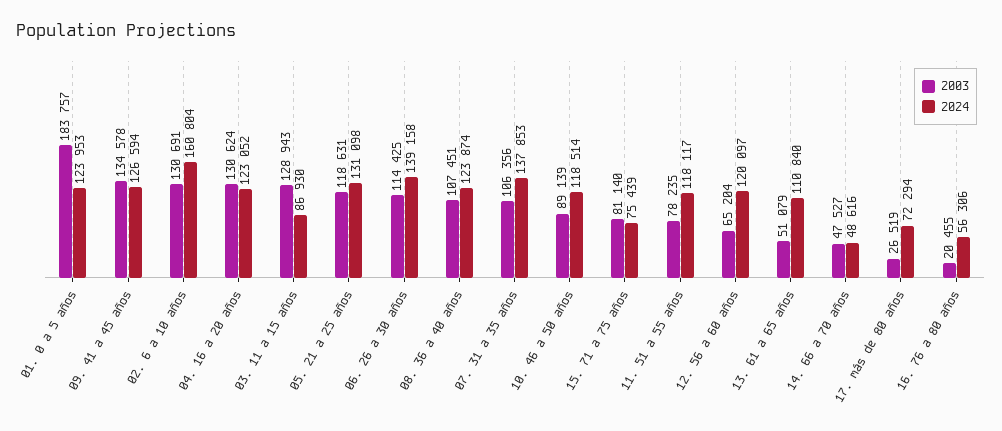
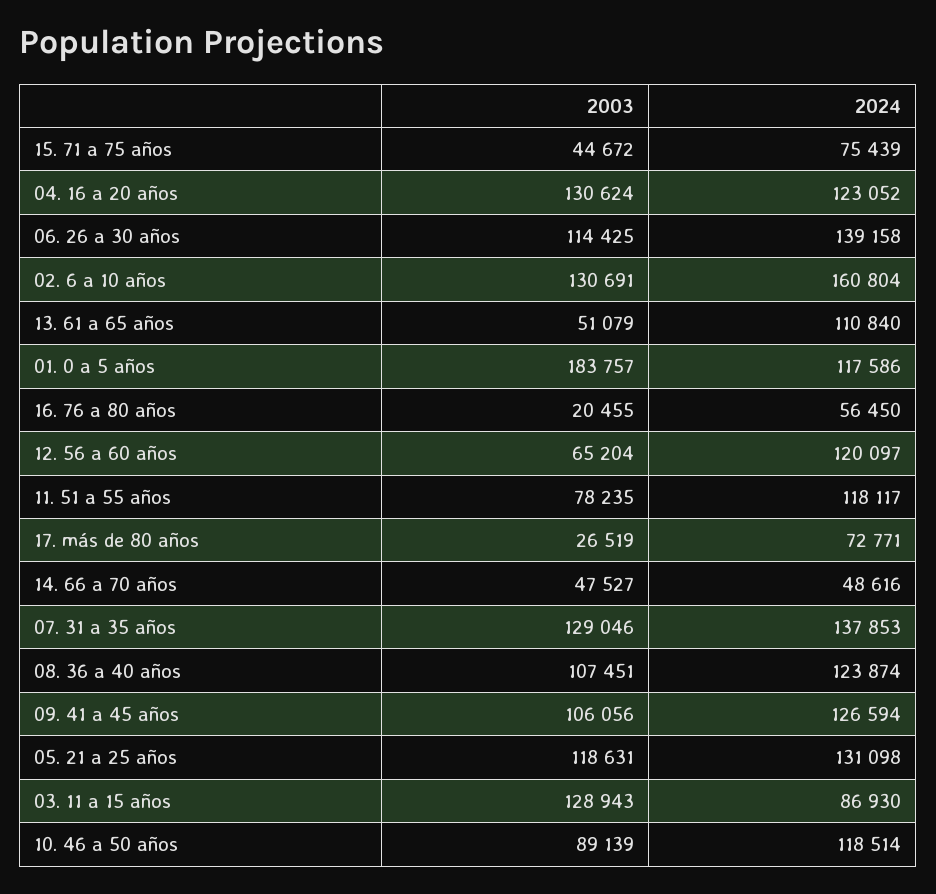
  {
    "2003": {
      "01. 0 a 5 años": 183757,
-     "09. 41 a 45 años": 134578,
+     "09. 41 a 45 años": 106056,
      "02. 6 a 10 años": 130691,
      "04. 16 a 20 años": 130624,
      "03. 11 a 15 años": 128943,
      "05. 21 a 25 años": 118631,
      "06. 26 a 30 años": 114425,
      "08. 36 a 40 años": 107451,
-     "07. 31 a 35 años": 106356,
+     "07. 31 a 35 años": 129046,
      "10. 46 a 50 años": 89139,
-     "15. 71 a 75 años": 81140,
+     "15. 71 a 75 años": 44672,
      "11. 51 a 55 años": 78235,
      "12. 56 a 60 años": 65204,
      "13. 61 a 65 años": 51079,
      "14. 66 a 70 años": 47527,
      "17. más de 80 años": 26519,
      "16. 76 a 80 años": 20455
    },
    "2024": {
-     "01. 0 a 5 años": 123953,
+     "01. 0 a 5 años": 117586,
      "09. 41 a 45 años": 126594,
      "02. 6 a 10 años": 160804,
      "04. 16 a 20 años": 123052,
      "03. 11 a 15 años": 86930,
      "05. 21 a 25 años": 131098,
      "06. 26 a 30 años": 139158,
      "08. 36 a 40 años": 123874,
      "07. 31 a 35 años": 137853,
      "10. 46 a 50 años": 118514,
      "15. 71 a 75 años": 75439,
      "11. 51 a 55 años": 118117,
      "12. 56 a 60 años": 120097,
      "13. 61 a 65 años": 110840,
      "14. 66 a 70 años": 48616,
-     "17. más de 80 años": 72294,
+     "17. más de 80 años": 72771,
-     "16. 76 a 80 años": 56306
+     "16. 76 a 80 años": 56450
    }
  }

